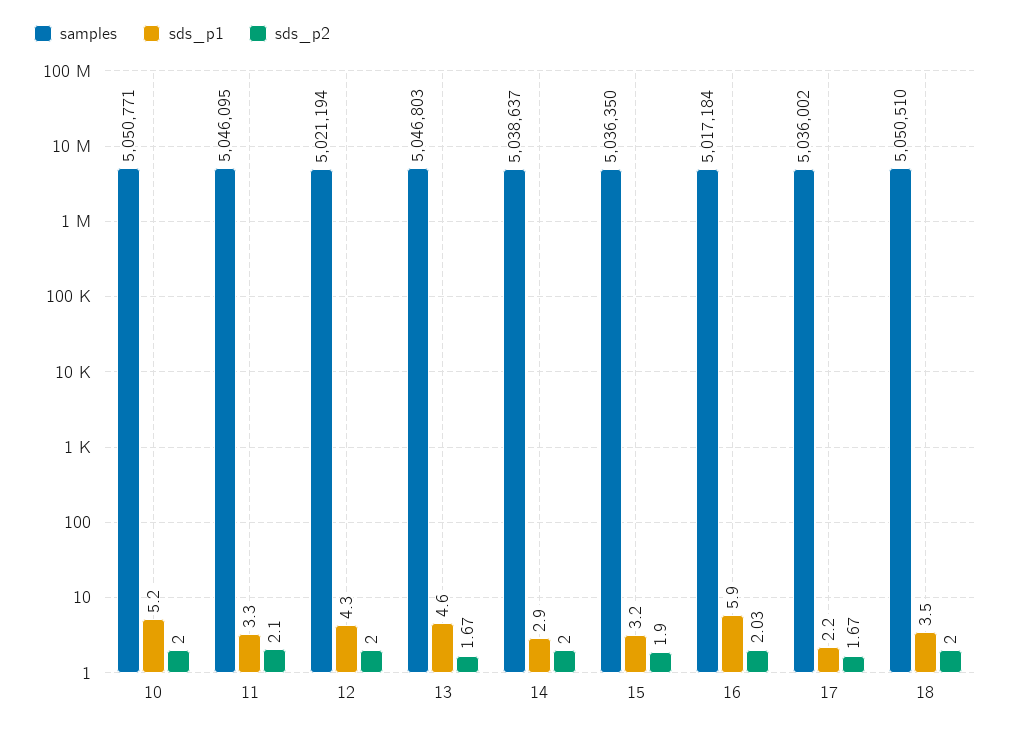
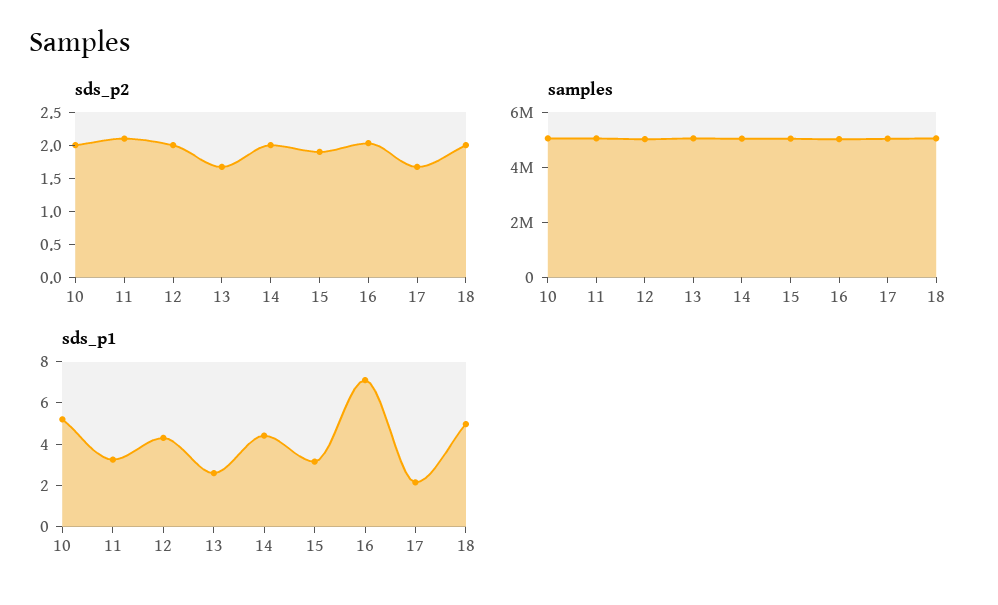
  {
    "samples": {
      "10": 5050771,
      "11": 5046095,
      "12": 5021194,
      "13": 5046803,
      "14": 5038637,
      "15": 5036350,
      "16": 5017184,
      "17": 5036002,
      "18": 5050510
    },
    "sds_p1": {
      "10": 5.2,
      "11": 3.3,
      "12": 4.3,
-     "13": 4.6,
+     "13": 2.5,
-     "14": 2.9,
+     "14": 4.5,
      "15": 3.2,
-     "16": 5.9,
+     "16": 7,
      "17": 2.2,
-     "18": 3.5
+     "18": 5
    },
    "sds_p2": {
      "10": 2,
      "11": 2.1,
      "12": 2,
      "13": 1.67,
      "14": 2,
      "15": 1.9,
      "16": 2.03,
      "17": 1.67,
      "18": 2
    }
  }

